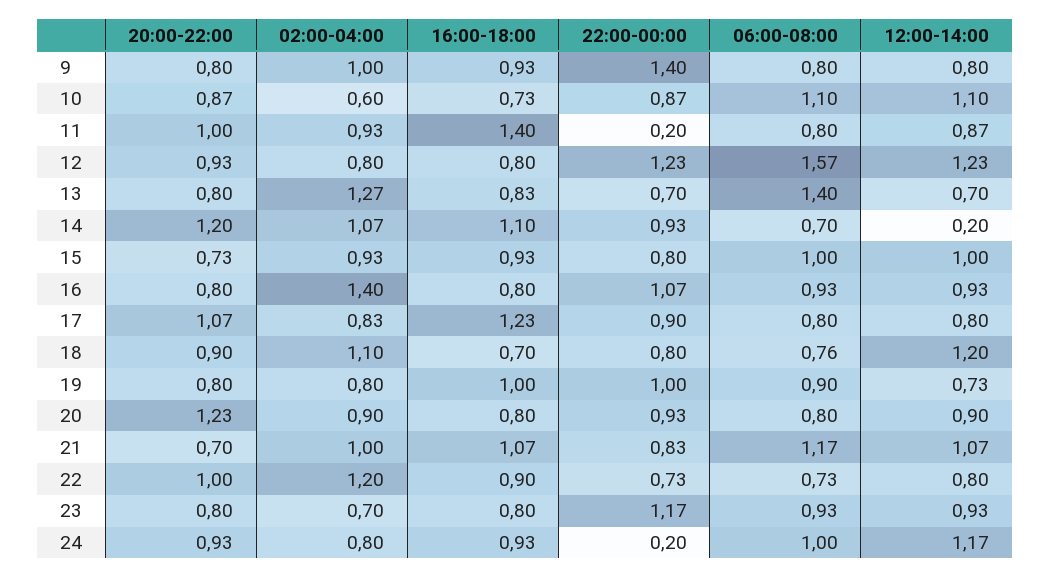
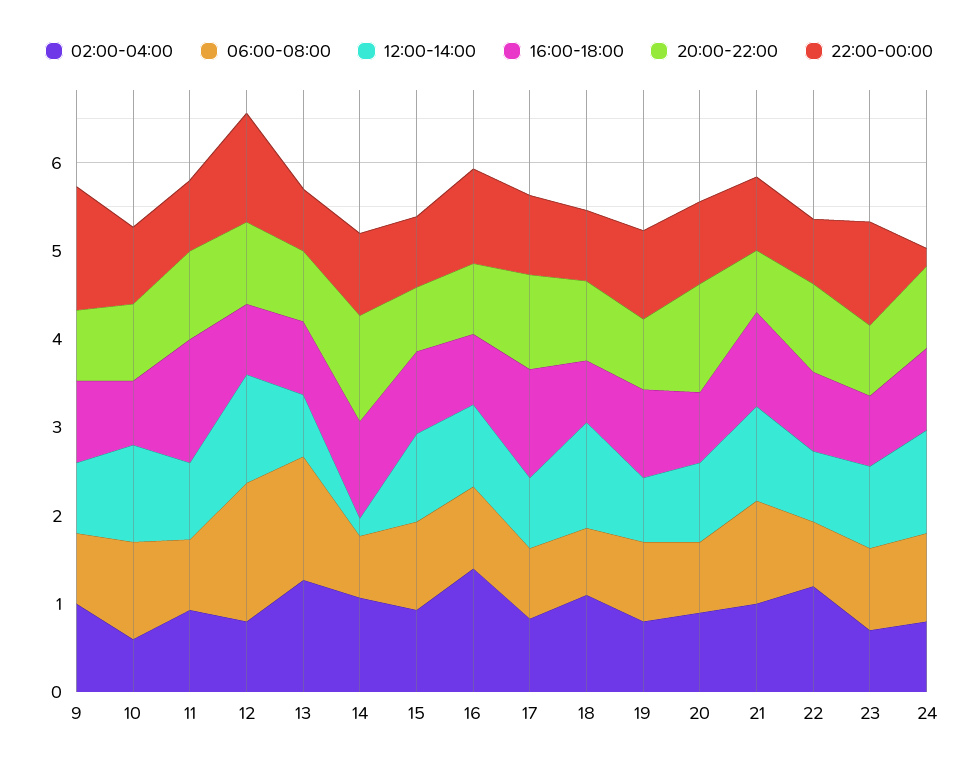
  {
    "20:00-22:00": {
      "9": 0.8,
      "10": 0.87,
      "11": 1,
      "12": 0.93,
      "13": 0.8,
      "14": 1.2,
      "15": 0.73,
      "16": 0.8,
      "17": 1.07,
      "18": 0.9,
      "19": 0.8,
      "20": 1.23,
      "21": 0.7,
      "22": 1,
      "23": 0.8,
      "24": 0.93
    },
    "02:00-04:00": {
      "9": 1,
      "10": 0.6,
      "11": 0.93,
      "12": 0.8,
      "13": 1.27,
      "14": 1.07,
      "15": 0.93,
      "16": 1.4,
      "17": 0.83,
      "18": 1.1,
      "19": 0.8,
      "20": 0.9,
      "21": 1,
      "22": 1.2,
      "23": 0.7,
      "24": 0.8
    },
    "16:00-18:00": {
      "9": 0.93,
      "10": 0.73,
      "11": 1.4,
      "12": 0.8,
      "13": 0.83,
      "14": 1.1,
      "15": 0.93,
      "16": 0.8,
      "17": 1.23,
      "18": 0.7,
      "19": 1,
      "20": 0.8,
      "21": 1.07,
      "22": 0.9,
      "23": 0.8,
      "24": 0.93
    },
    "22:00-00:00": {
      "9": 1.4,
      "10": 0.87,
-     "11": 0.2,
+     "11": 0.8,
      "12": 1.23,
      "13": 0.7,
      "14": 0.93,
      "15": 0.8,
      "16": 1.07,
      "17": 0.9,
      "18": 0.8,
      "19": 1,
      "20": 0.93,
      "21": 0.83,
      "22": 0.73,
      "23": 1.17,
      "24": 0.2
    },
    "06:00-08:00": {
      "9": 0.8,
      "10": 1.1,
      "11": 0.8,
      "12": 1.57,
      "13": 1.4,
      "14": 0.7,
      "15": 1,
      "16": 0.93,
      "17": 0.8,
      "18": 0.76,
      "19": 0.9,
      "20": 0.8,
      "21": 1.17,
      "22": 0.73,
      "23": 0.93,
      "24": 1
    },
    "12:00-14:00": {
      "9": 0.8,
      "10": 1.1,
      "11": 0.87,
      "12": 1.23,
      "13": 0.7,
      "14": 0.2,
      "15": 1,
      "16": 0.93,
      "17": 0.8,
      "18": 1.2,
      "19": 0.73,
      "20": 0.9,
      "21": 1.07,
      "22": 0.8,
      "23": 0.93,
      "24": 1.17
    }
  }

